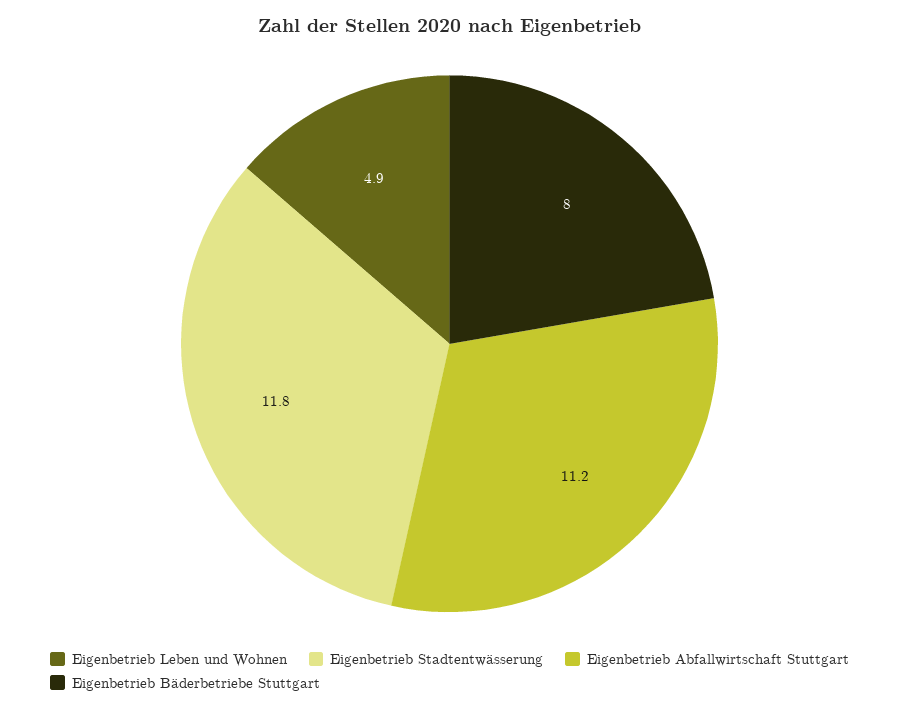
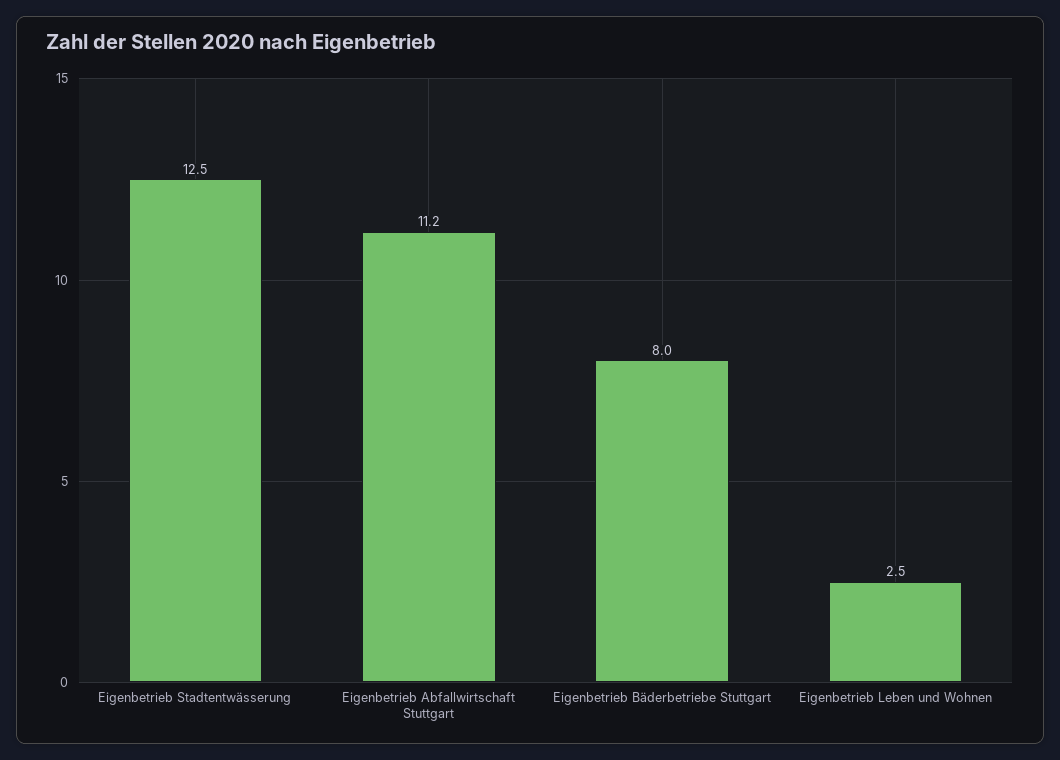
  {
-   "Eigenbetrieb Leben und Wohnen": 4.9,
+   "Eigenbetrieb Leben und Wohnen": 2.5,
-   "Eigenbetrieb Stadtentwässerung": 11.8,
+   "Eigenbetrieb Stadtentwässerung": 12.5,
    "Eigenbetrieb Abfallwirtschaft Stuttgart": 11.2,
    "Eigenbetrieb Bäderbetriebe Stuttgart": 8
  }

